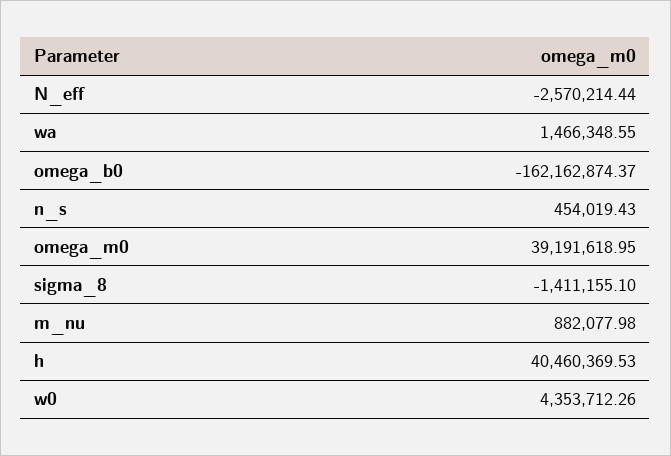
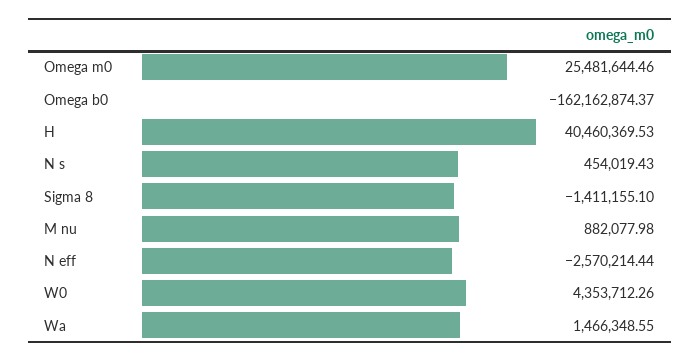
  {
    "N_eff": -2570214.44,
    "wa": 1466348.55,
    "omega_b0": -162162874.37,
    "n_s": 454019.43,
-   "omega_m0": 39191618.95,
+   "omega_m0": 25481644.46,
    "sigma_8": -1411155.1,
    "m_nu": 882077.98,
    "h": 40460369.53,
    "w0": 4353712.26
  }

